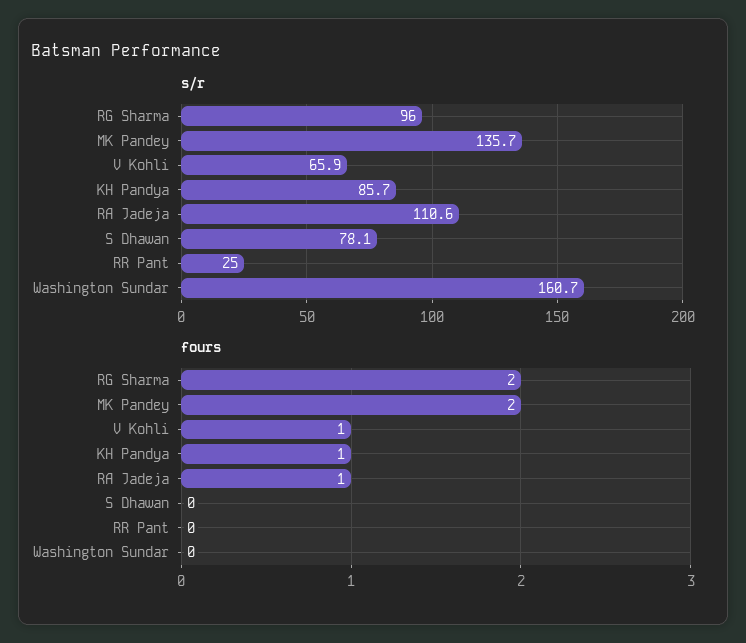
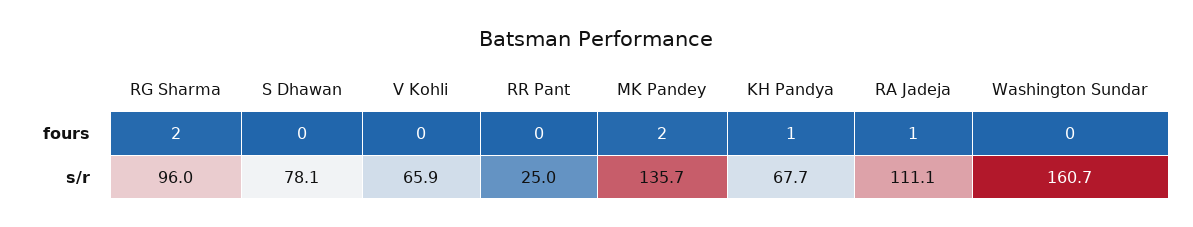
  {
    "s/r": {
      "RG Sharma": 96,
      "MK Pandey": 135.7,
      "V Kohli": 65.9,
-     "KH Pandya": 85.7,
+     "KH Pandya": 67.7,
-     "RA Jadeja": 110.6,
+     "RA Jadeja": 111.1,
      "S Dhawan": 78.1,
      "RR Pant": 25,
      "Washington Sundar": 160.7
    },
    "fours": {
      "RG Sharma": 2,
      "MK Pandey": 2,
-     "V Kohli": 1,
+     "V Kohli": 0,
      "KH Pandya": 1,
      "RA Jadeja": 1,
      "S Dhawan": 0,
      "RR Pant": 0,
      "Washington Sundar": 0
    }
  }

